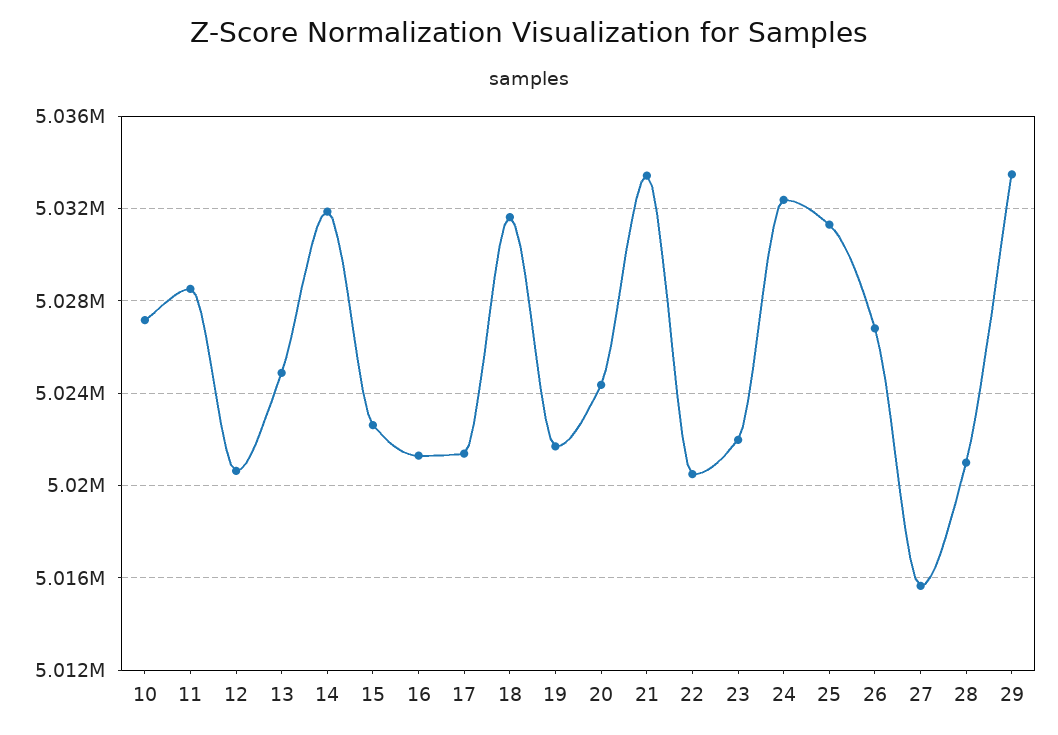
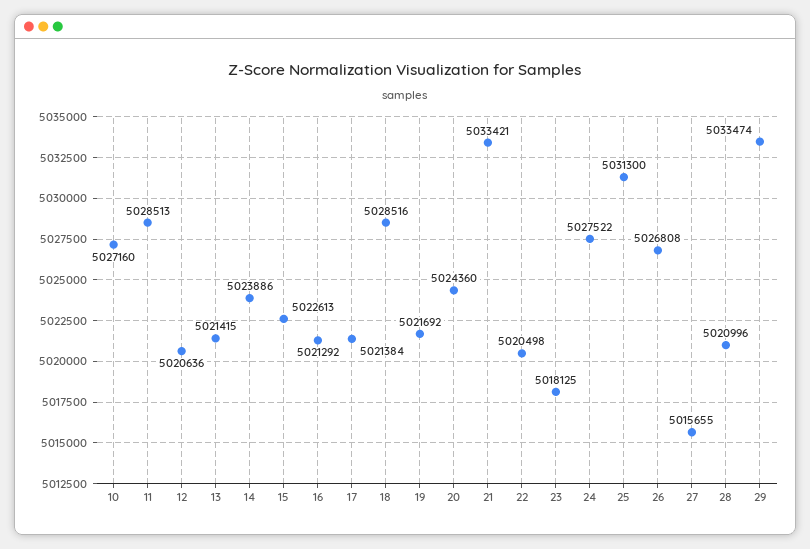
  {
    "10": 5027160,
    "11": 5028513,
    "12": 5020636,
-   "13": 5025000,
+   "13": 5021415,
-   "14": 5032000,
+   "14": 5023886,
    "15": 5022613,
    "16": 5021292,
    "17": 5021384,
-   "18": 5031500,
+   "18": 5028516,
    "19": 5021692,
    "20": 5024360,
    "21": 5033421,
    "22": 5020498,
-   "23": 5022000,
+   "23": 5018125,
-   "24": 5032500,
+   "24": 5027522,
    "25": 5031300,
    "26": 5026808,
    "27": 5015655,
    "28": 5020996,
    "29": 5033474
  }

